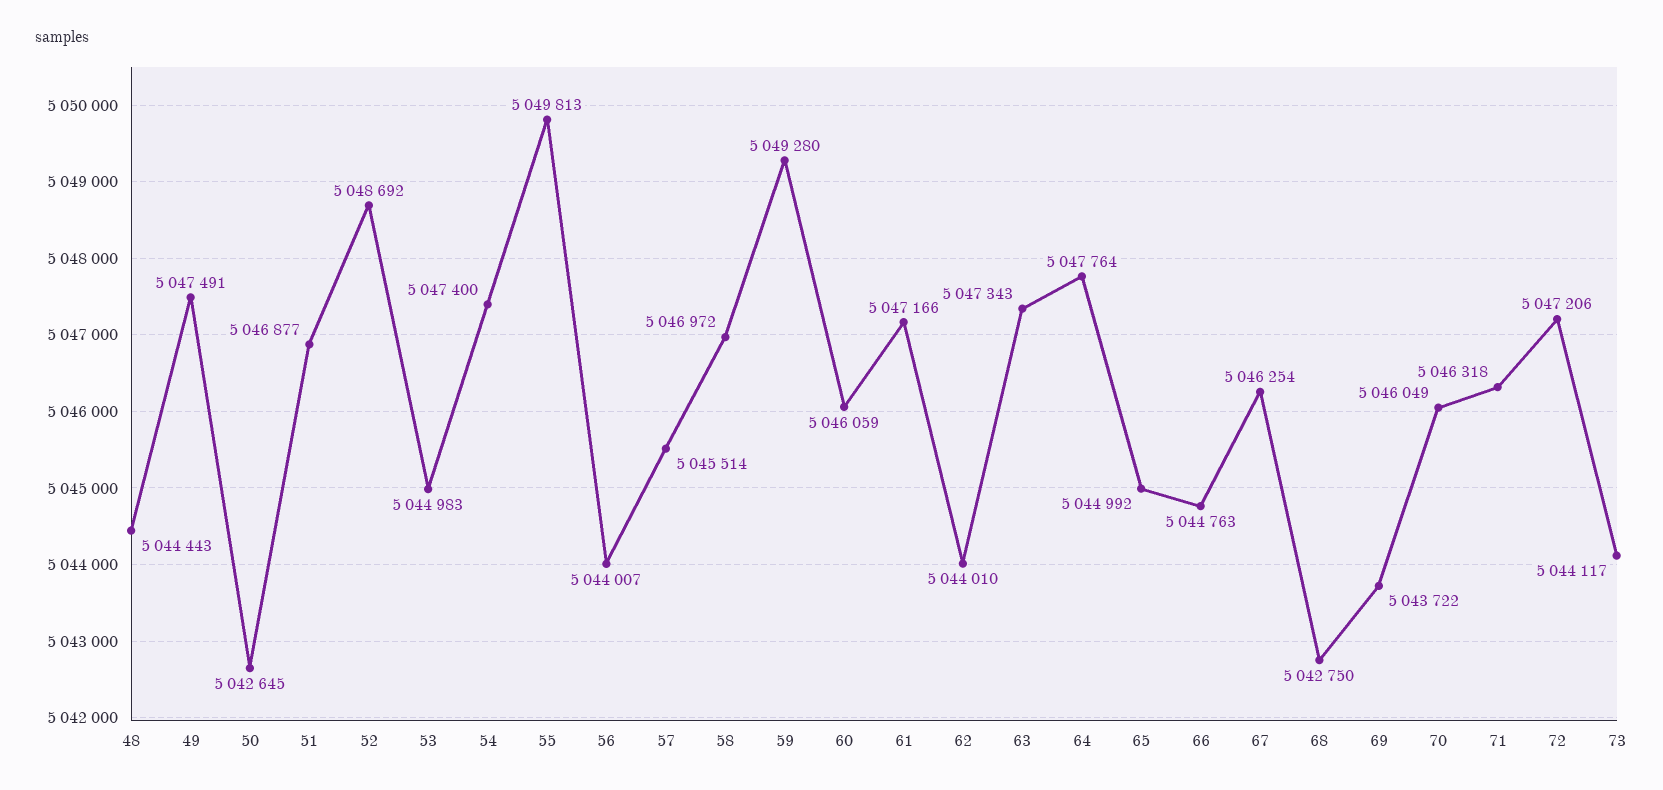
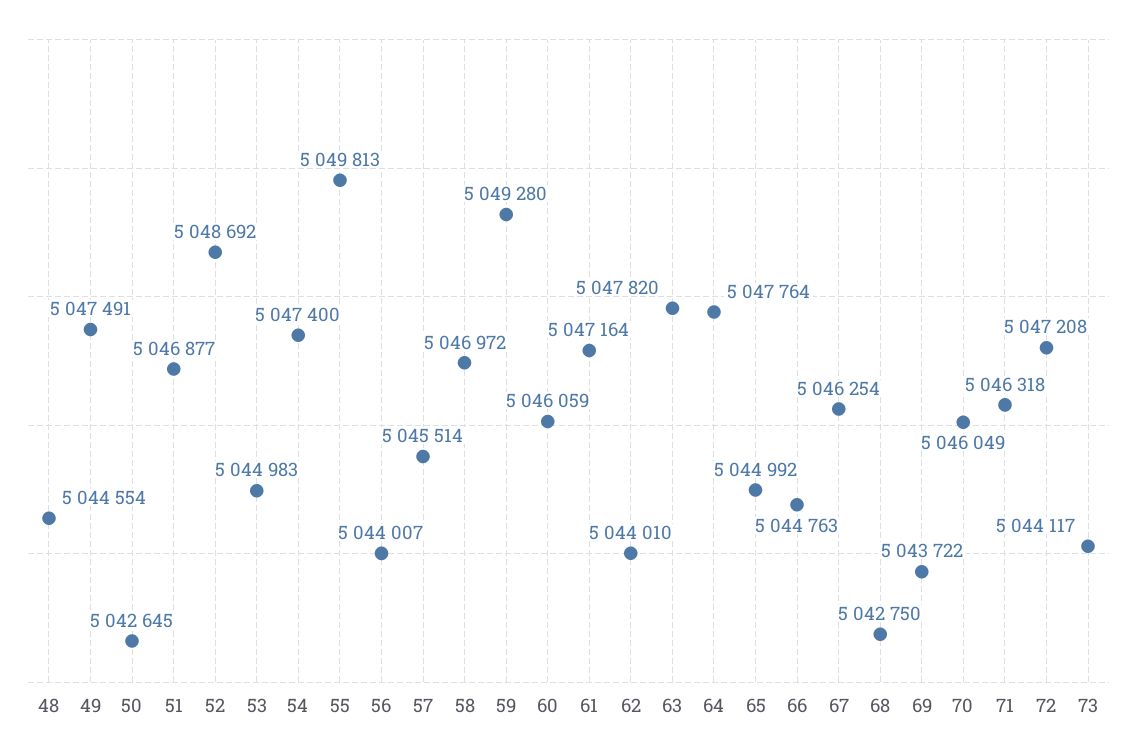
  {
-   "48": 5044443,
+   "48": 5044554,
    "49": 5047491,
    "50": 5042645,
    "51": 5046877,
    "52": 5048692,
    "53": 5044983,
    "54": 5047400,
    "55": 5049813,
    "56": 5044007,
    "57": 5045514,
    "58": 5046972,
    "59": 5049280,
    "60": 5046059,
-   "61": 5047166,
+   "61": 5047164,
    "62": 5044010,
-   "63": 5047343,
+   "63": 5047820,
    "64": 5047764,
    "65": 5044992,
    "66": 5044763,
    "67": 5046254,
    "68": 5042750,
    "69": 5043722,
    "70": 5046049,
    "71": 5046318,
-   "72": 5047206,
+   "72": 5047208,
    "73": 5044117
  }

